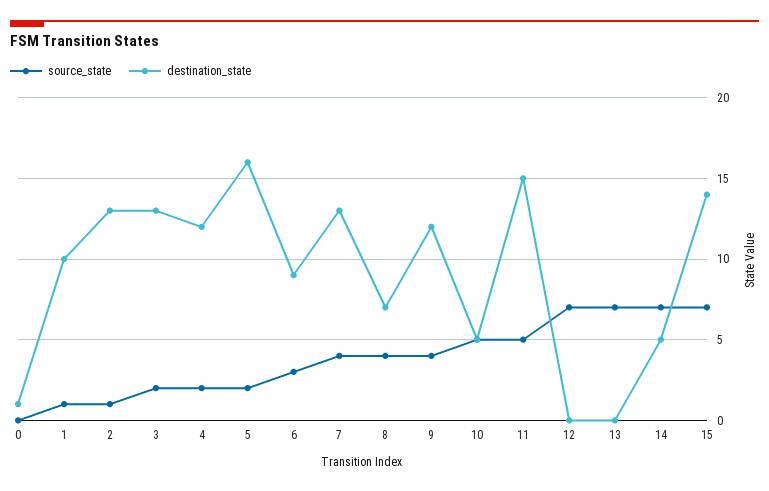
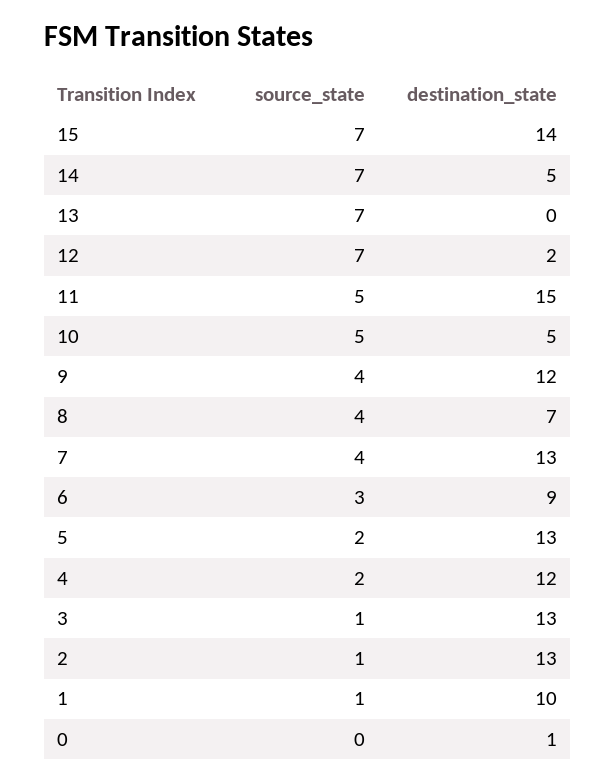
  {
    "source_state": {
      "0": 0,
      "1": 1,
      "2": 1,
-     "3": 2,
+     "3": 1,
      "4": 2,
      "5": 2,
      "6": 3,
      "7": 4,
      "8": 4,
      "9": 4,
      "10": 5,
      "11": 5,
      "12": 7,
      "13": 7,
      "14": 7,
      "15": 7
    },
    "destination_state": {
      "0": 1,
      "1": 10,
      "2": 13,
      "3": 13,
      "4": 12,
-     "5": 16,
+     "5": 13,
      "6": 9,
      "7": 13,
      "8": 7,
      "9": 12,
      "10": 5,
      "11": 15,
-     "12": 0,
+     "12": 2,
      "13": 0,
      "14": 5,
      "15": 14
    }
  }

